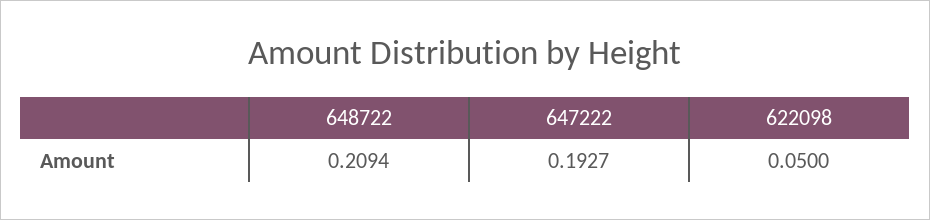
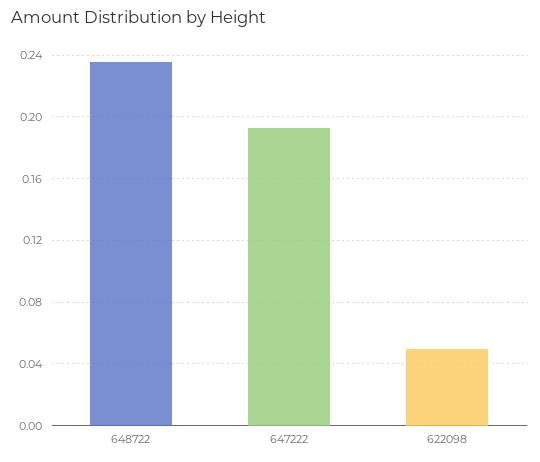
  {
-   "648722": 0.2094,
+   "648722": 0.235,
    "647222": 0.1927,
    "622098": 0.05
  }

